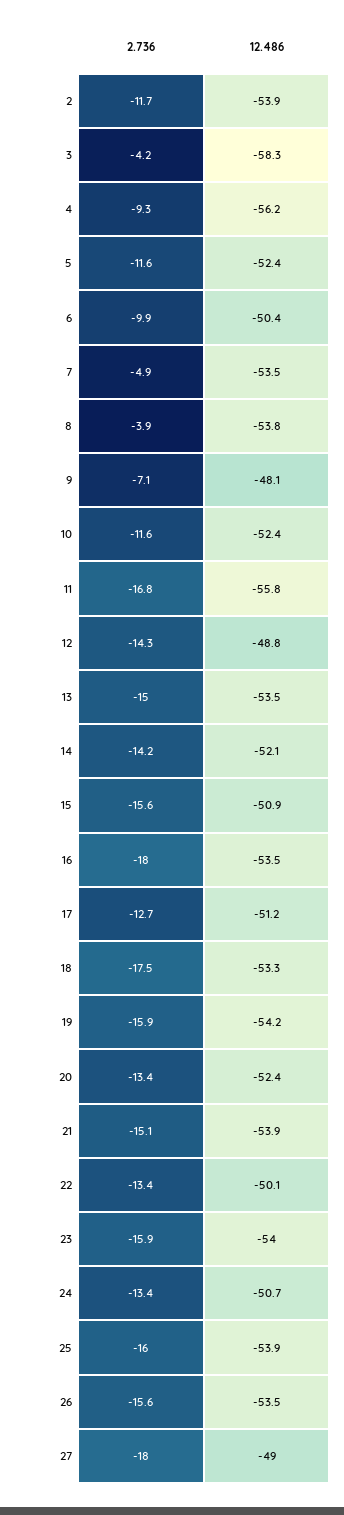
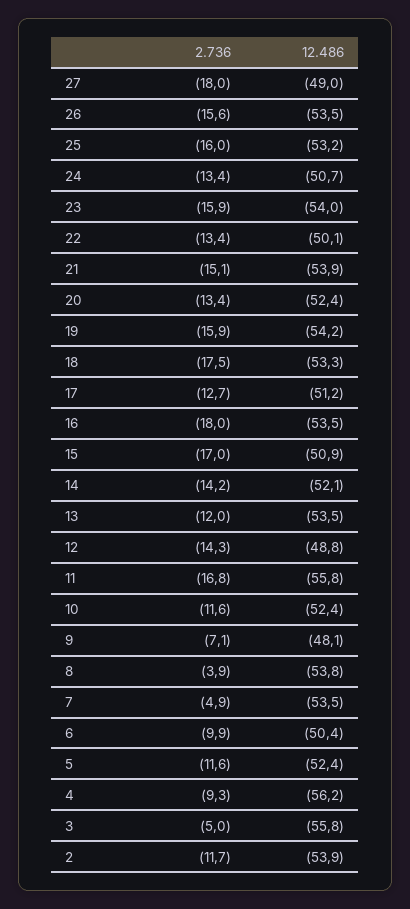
  {
    "2.736": {
      "2": -11.7,
-     "3": -4.2,
+     "3": -5,
      "4": -9.3,
      "5": -11.6,
      "6": -9.9,
      "7": -4.9,
      "8": -3.9,
      "9": -7.1,
      "10": -11.6,
      "11": -16.8,
      "12": -14.3,
-     "13": -15,
+     "13": -12,
      "14": -14.2,
-     "15": -15.6,
+     "15": -17,
      "16": -18,
      "17": -12.7,
      "18": -17.5,
      "19": -15.9,
      "20": -13.4,
      "21": -15.1,
      "22": -13.4,
      "23": -15.9,
      "24": -13.4,
      "25": -16,
      "26": -15.6,
      "27": -18
    },
    "12.486": {
      "2": -53.9,
-     "3": -58.3,
+     "3": -55.8,
      "4": -56.2,
      "5": -52.4,
      "6": -50.4,
      "7": -53.5,
      "8": -53.8,
      "9": -48.1,
      "10": -52.4,
      "11": -55.8,
      "12": -48.8,
      "13": -53.5,
      "14": -52.1,
      "15": -50.9,
      "16": -53.5,
      "17": -51.2,
      "18": -53.3,
      "19": -54.2,
      "20": -52.4,
      "21": -53.9,
      "22": -50.1,
      "23": -54,
      "24": -50.7,
-     "25": -53.9,
+     "25": -53.2,
      "26": -53.5,
      "27": -49
    }
  }

